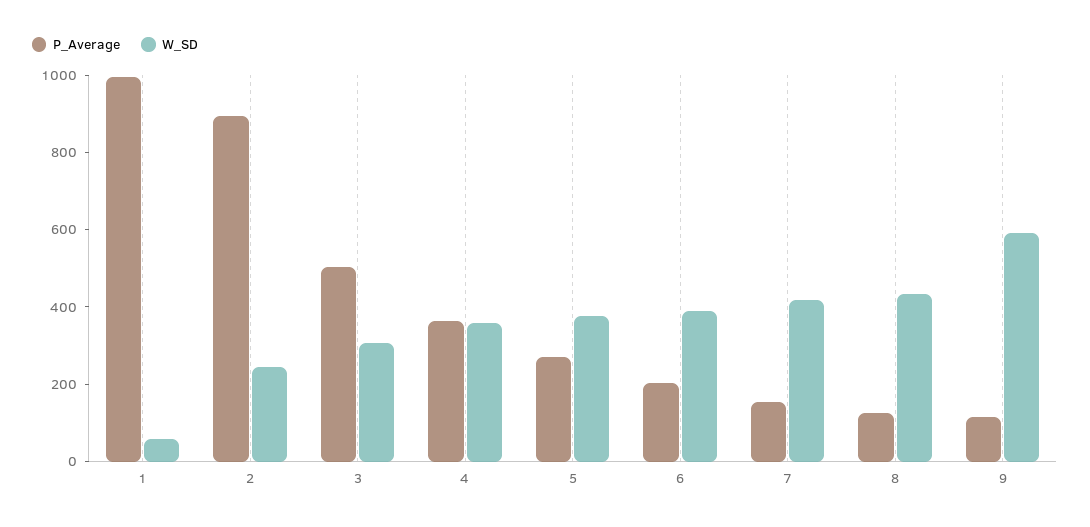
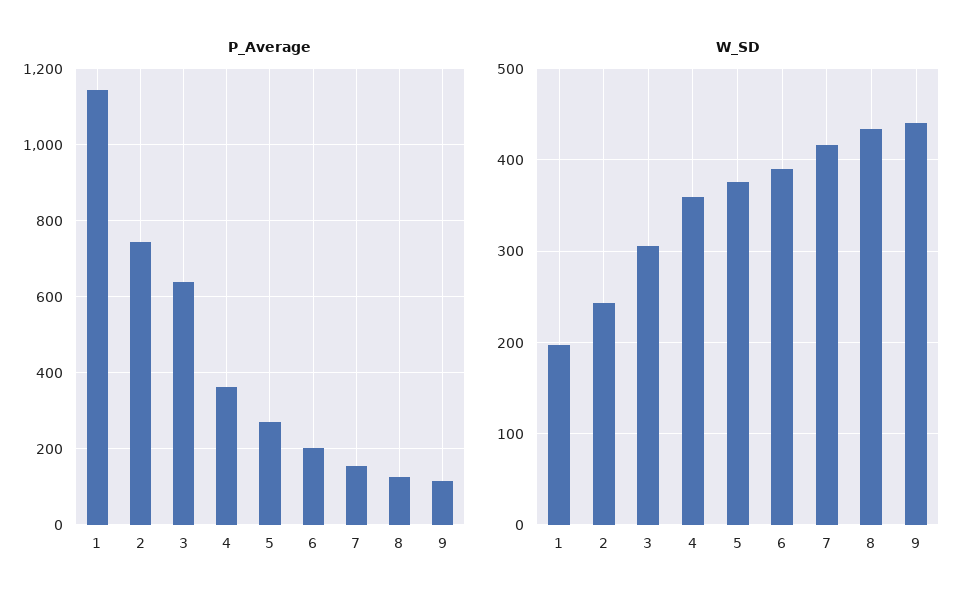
  {
    "P_Average": {
-     "1": 1000,
+     "1": 1140,
-     "2": 900,
+     "2": 740,
-     "3": 500,
+     "3": 640,
      "4": 360,
      "5": 280,
      "6": 200,
      "7": 160,
      "8": 120,
      "9": 120
    },
    "W_SD": {
-     "1": 50,
+     "1": 200,
      "2": 240,
      "3": 310,
      "4": 360,
      "5": 380,
      "6": 390,
      "7": 420,
      "8": 430,
-     "9": 600
+     "9": 440
    }
  }

